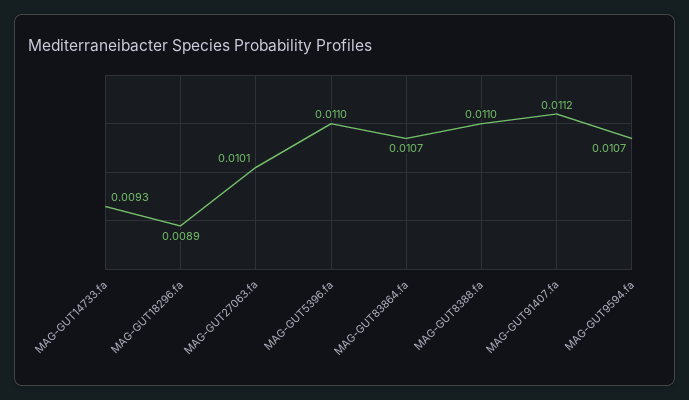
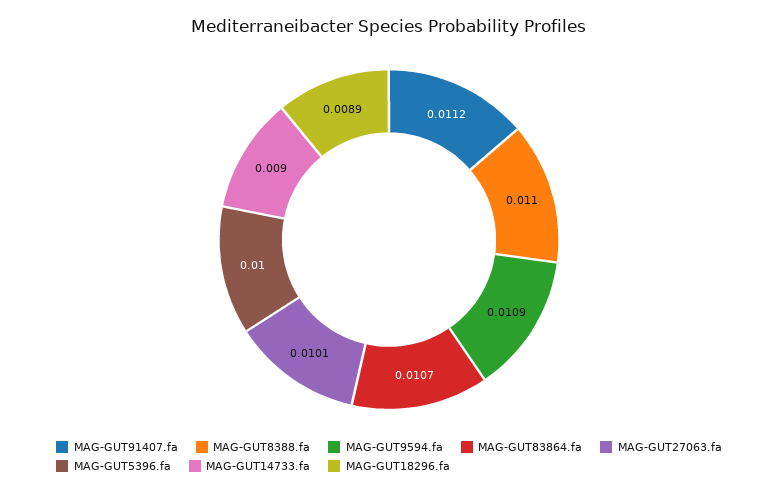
  {
-   "MAG-GUT14733.fa": 0.0093,
+   "MAG-GUT14733.fa": 0.009,
    "MAG-GUT18296.fa": 0.0089,
    "MAG-GUT27063.fa": 0.0101,
-   "MAG-GUT5396.fa": 0.011,
+   "MAG-GUT5396.fa": 0.01,
    "MAG-GUT83864.fa": 0.0107,
    "MAG-GUT8388.fa": 0.011,
    "MAG-GUT91407.fa": 0.0112,
-   "MAG-GUT9594.fa": 0.0107
+   "MAG-GUT9594.fa": 0.0109
  }

